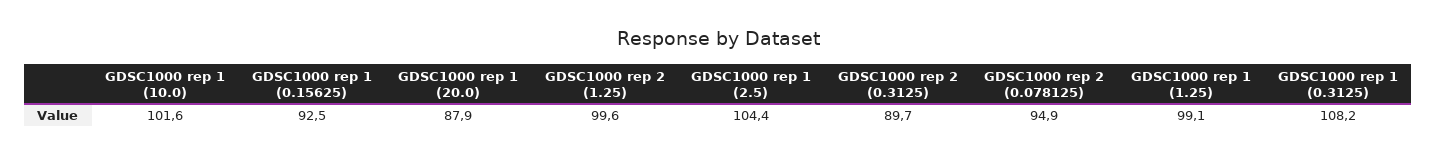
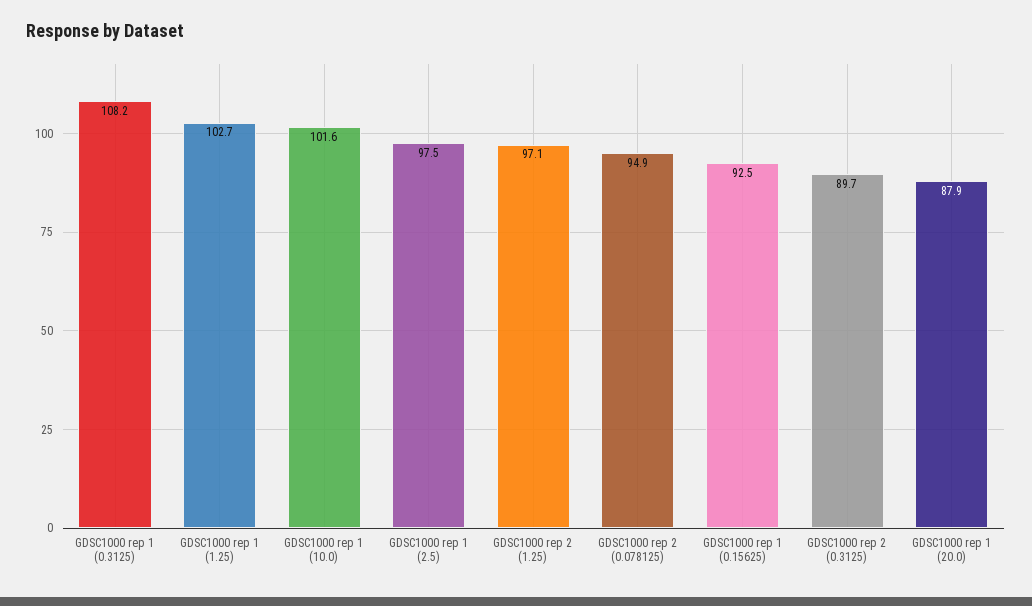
  {
    "GDSC1000 rep 1 (10.0)": 101.6,
    "GDSC1000 rep 1 (0.15625)": 92.5,
    "GDSC1000 rep 1 (20.0)": 87.9,
-   "GDSC1000 rep 2 (1.25)": 99.6,
+   "GDSC1000 rep 2 (1.25)": 97.1,
-   "GDSC1000 rep 1 (2.5)": 104.4,
+   "GDSC1000 rep 1 (2.5)": 97.5,
    "GDSC1000 rep 2 (0.3125)": 89.7,
    "GDSC1000 rep 2 (0.078125)": 94.9,
-   "GDSC1000 rep 1 (1.25)": 99.1,
+   "GDSC1000 rep 1 (1.25)": 102.7,
    "GDSC1000 rep 1 (0.3125)": 108.2
  }

